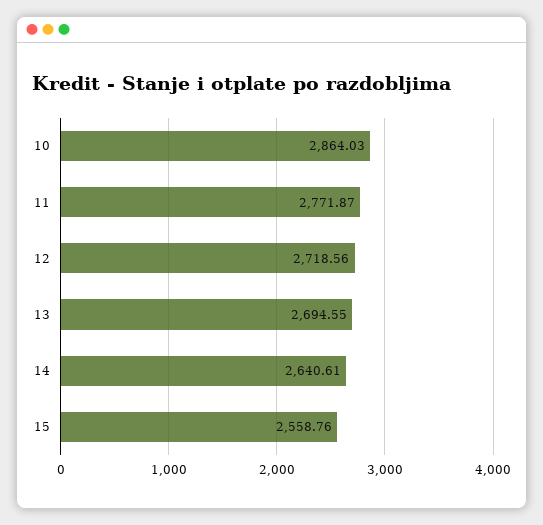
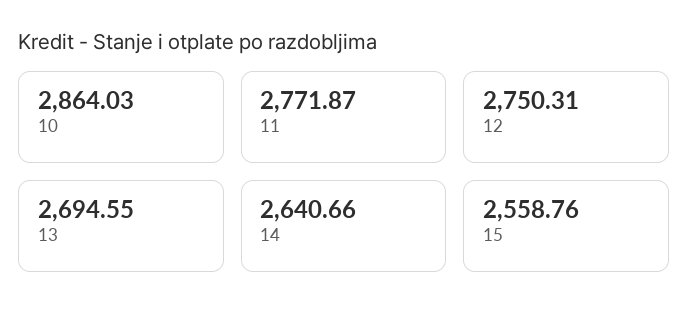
  {
    "10": 2864.03,
    "11": 2771.87,
-   "12": 2718.56,
+   "12": 2750.31,
    "13": 2694.55,
-   "14": 2640.61,
+   "14": 2640.66,
    "15": 2558.76
  }

